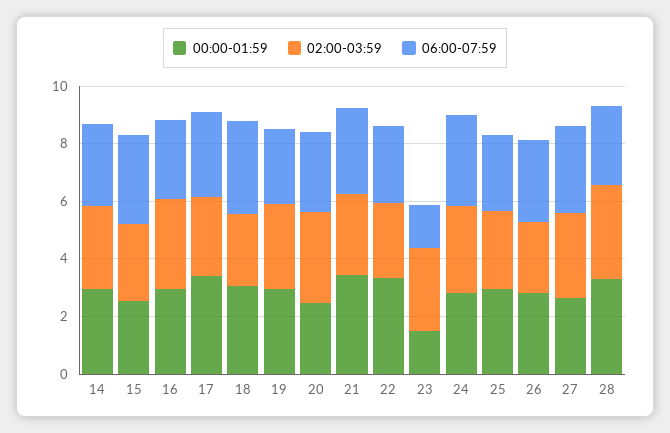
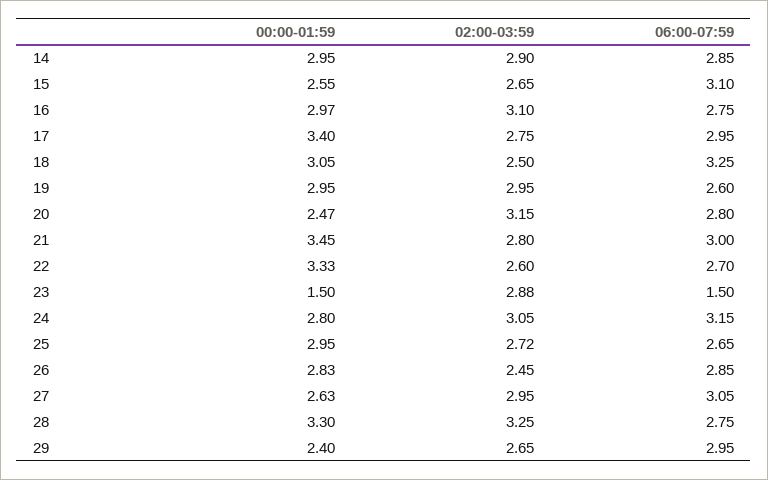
  {
    "00:00-01:59": {
      "14": 2.95,
      "15": 2.55,
      "16": 2.97,
      "17": 3.4,
      "18": 3.05,
      "19": 2.95,
      "20": 2.47,
      "21": 3.45,
      "22": 3.33,
      "23": 1.5,
      "24": 2.8,
      "25": 2.95,
      "26": 2.83,
      "27": 2.63,
-     "28": 3.3
+     "28": 3.3,
+     "29": 2.4
    },
    "02:00-03:59": {
      "14": 2.9,
      "15": 2.65,
      "16": 3.1,
      "17": 2.75,
      "18": 2.5,
      "19": 2.95,
      "20": 3.15,
      "21": 2.8,
      "22": 2.6,
      "23": 2.88,
      "24": 3.05,
      "25": 2.72,
      "26": 2.45,
      "27": 2.95,
-     "28": 3.25
+     "28": 3.25,
+     "29": 2.65
    },
    "06:00-07:59": {
      "14": 2.85,
      "15": 3.1,
      "16": 2.75,
      "17": 2.95,
      "18": 3.25,
      "19": 2.6,
      "20": 2.8,
      "21": 3,
      "22": 2.7,
      "23": 1.5,
      "24": 3.15,
      "25": 2.65,
      "26": 2.85,
      "27": 3.05,
-     "28": 2.75
+     "28": 2.75,
+     "29": 2.95
    }
  }

